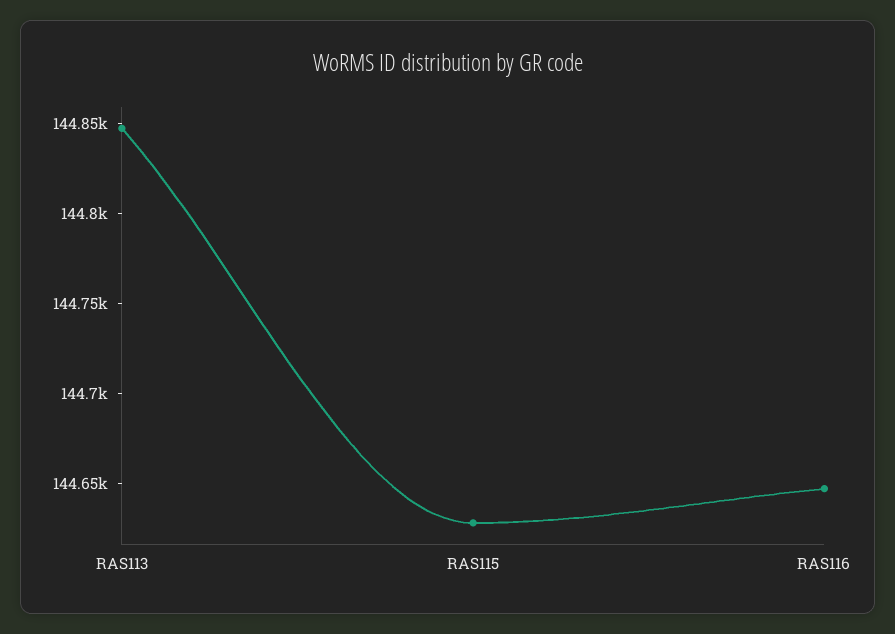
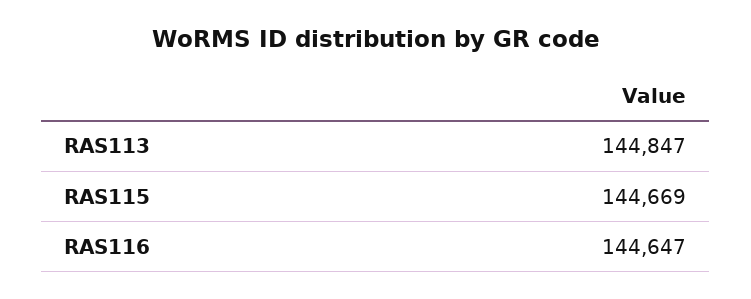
  {
    "RAS113": 144847,
-   "RAS115": 144630,
+   "RAS115": 144669,
    "RAS116": 144647
  }

